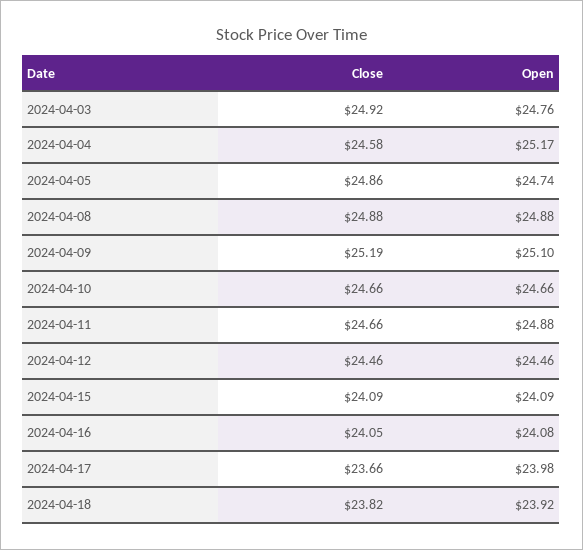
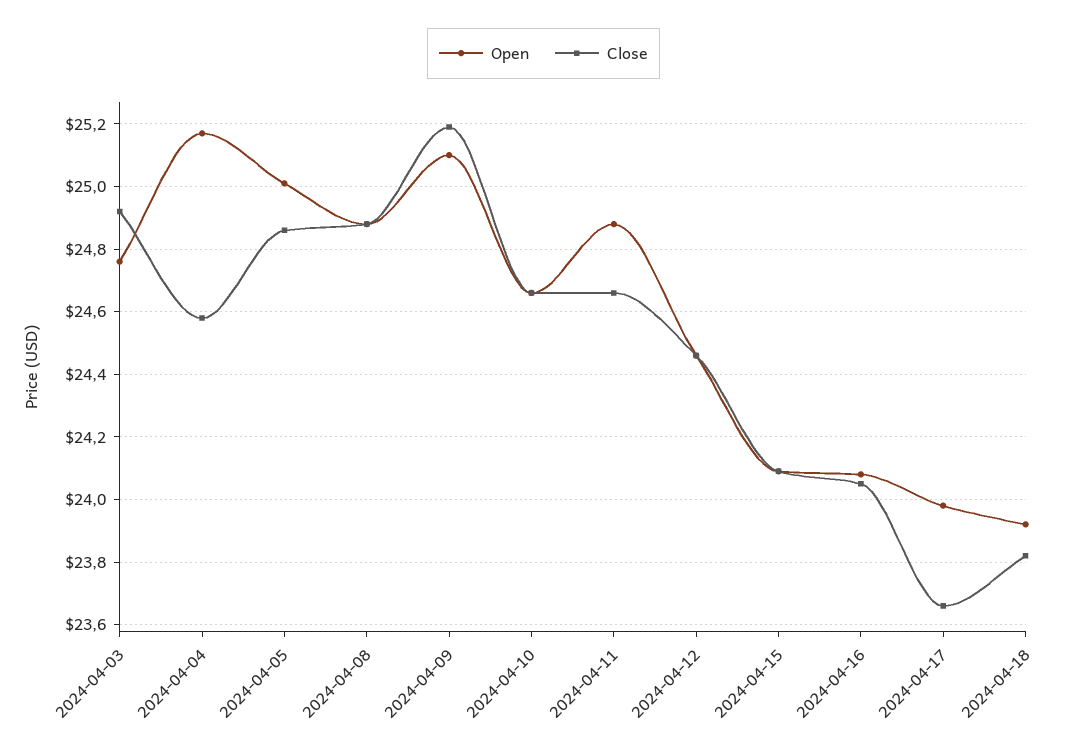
  {
    "Close": {
      "2024-04-03": 24.92,
      "2024-04-04": 24.58,
      "2024-04-05": 24.86,
      "2024-04-08": 24.88,
      "2024-04-09": 25.19,
      "2024-04-10": 24.66,
      "2024-04-11": 24.66,
      "2024-04-12": 24.46,
      "2024-04-15": 24.09,
      "2024-04-16": 24.05,
      "2024-04-17": 23.66,
      "2024-04-18": 23.82
    },
    "Open": {
      "2024-04-03": 24.76,
      "2024-04-04": 25.17,
-     "2024-04-05": 24.74,
+     "2024-04-05": 25,
      "2024-04-08": 24.88,
      "2024-04-09": 25.1,
      "2024-04-10": 24.66,
      "2024-04-11": 24.88,
      "2024-04-12": 24.46,
      "2024-04-15": 24.09,
      "2024-04-16": 24.08,
      "2024-04-17": 23.98,
      "2024-04-18": 23.92
    }
  }

